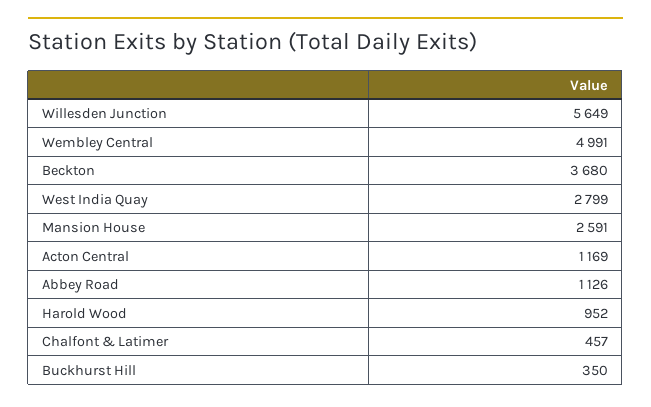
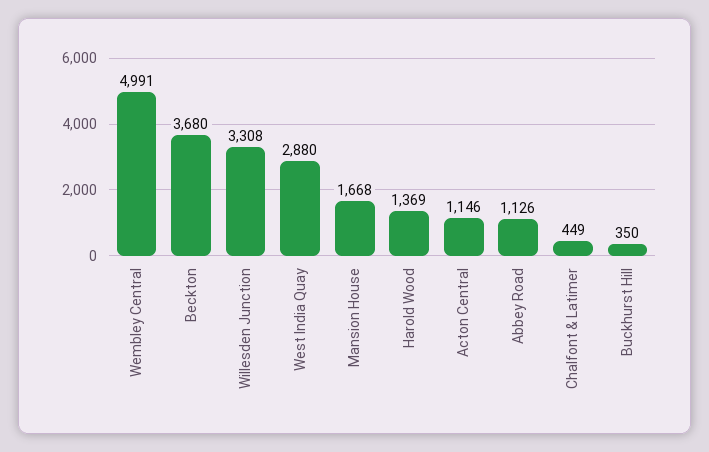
  {
-   "Willesden Junction": 5649,
+   "Willesden Junction": 3308,
    "Wembley Central": 4991,
    "Beckton": 3680,
-   "West India Quay": 2799,
+   "West India Quay": 2880,
-   "Mansion House": 2591,
+   "Mansion House": 1668,
-   "Acton Central": 1169,
+   "Acton Central": 1146,
    "Abbey Road": 1126,
-   "Harold Wood": 952,
+   "Harold Wood": 1369,
-   "Chalfont & Latimer": 457,
+   "Chalfont & Latimer": 449,
    "Buckhurst Hill": 350
  }

